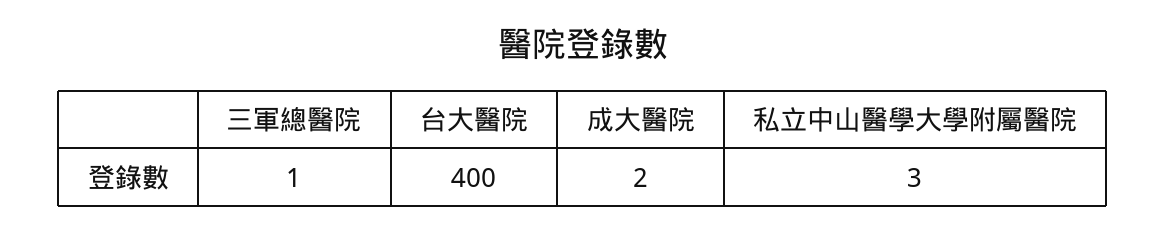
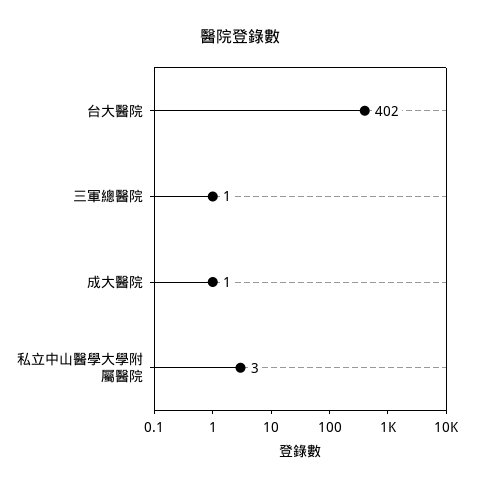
  {
    "三軍總醫院": 1,
-   "台大醫院": 400,
+   "台大醫院": 402,
-   "成大醫院": 2,
+   "成大醫院": 1,
    "私立中山醫學大學附屬醫院": 3
  }

